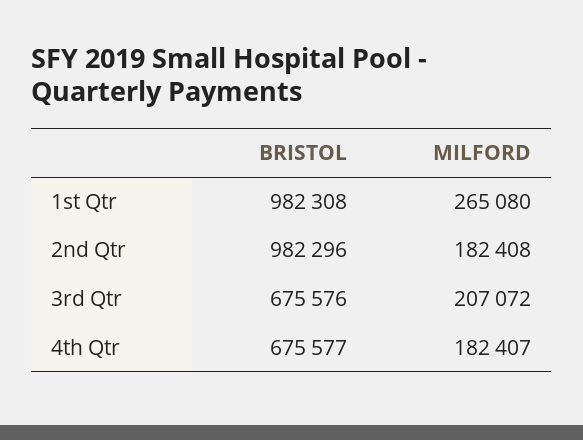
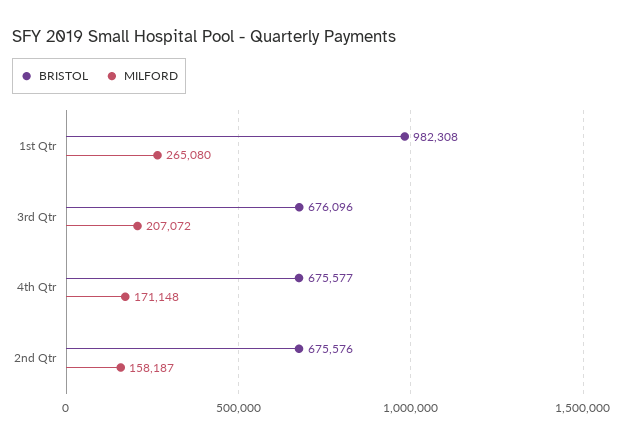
  {
    "BRISTOL": {
      "1st Qtr": 982308,
-     "2nd Qtr": 982296,
+     "2nd Qtr": 675576,
-     "3rd Qtr": 675576,
+     "3rd Qtr": 676096,
      "4th Qtr": 675577
    },
    "MILFORD": {
      "1st Qtr": 265080,
-     "2nd Qtr": 182408,
+     "2nd Qtr": 158187,
      "3rd Qtr": 207072,
-     "4th Qtr": 182407
+     "4th Qtr": 171148
    }
  }

